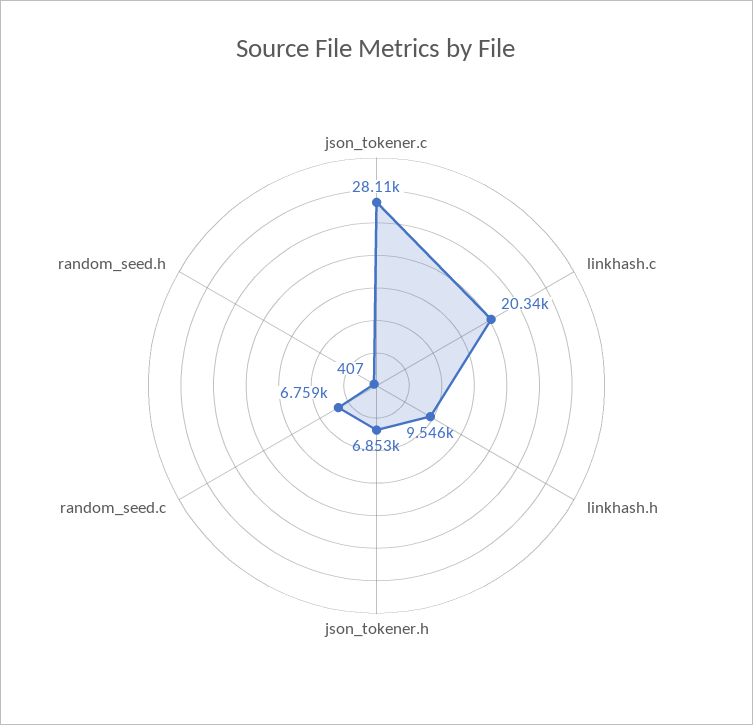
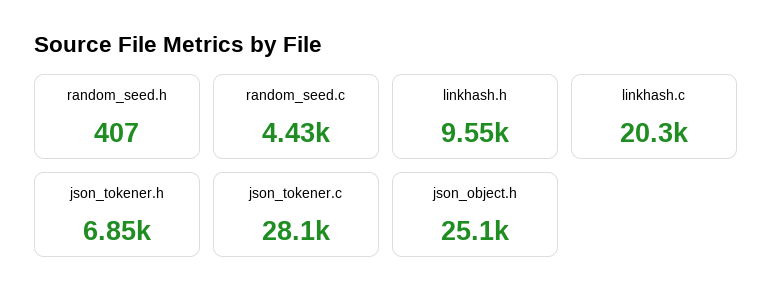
  {
    "json_tokener.c": 28110,
    "linkhash.c": 20340,
    "linkhash.h": 9546,
    "json_tokener.h": 6853,
-   "random_seed.c": 6759,
+   "random_seed.c": 4430,
-   "random_seed.h": 407
+   "random_seed.h": 407,
+   "json_object.h": 25100
  }

